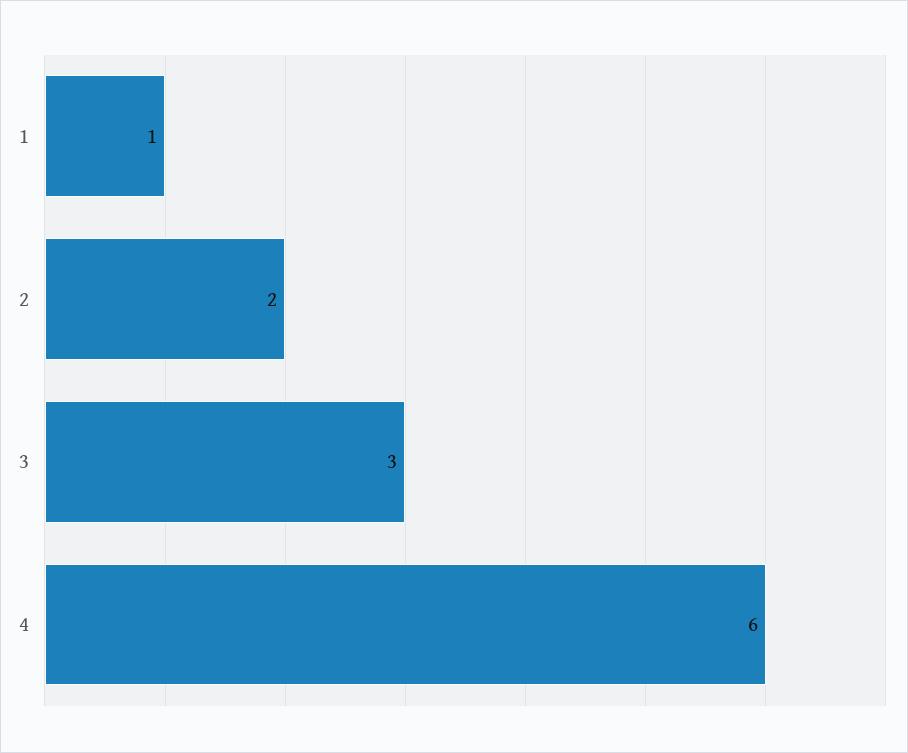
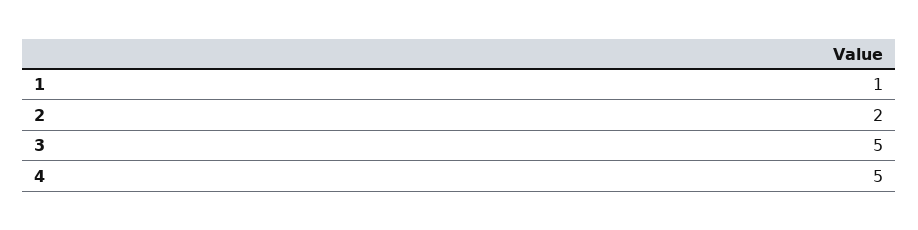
  {
    "1": 1,
    "2": 2,
-   "3": 3,
+   "3": 5,
-   "4": 6
+   "4": 5
  }

